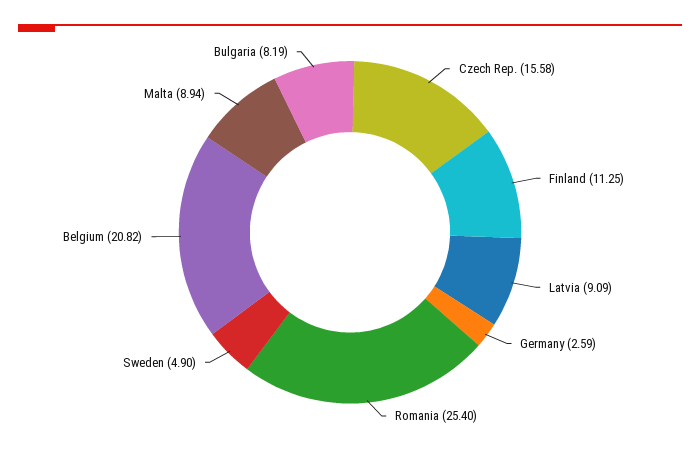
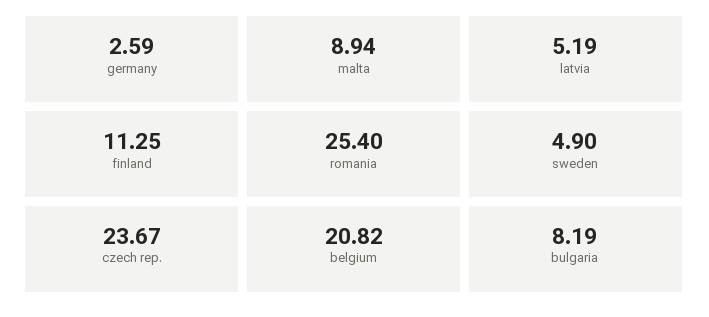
  {
-   "Czech Rep.": 15.58,
+   "Czech Rep.": 23.67,
    "Finland": 11.25,
-   "Latvia": 9.09,
+   "Latvia": 5.19,
    "Germany": 2.59,
    "Romania": 25.4,
    "Sweden": 4.9,
    "Belgium": 20.82,
    "Malta": 8.94,
    "Bulgaria": 8.19
  }

